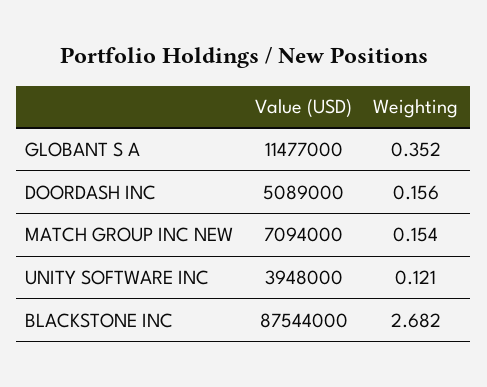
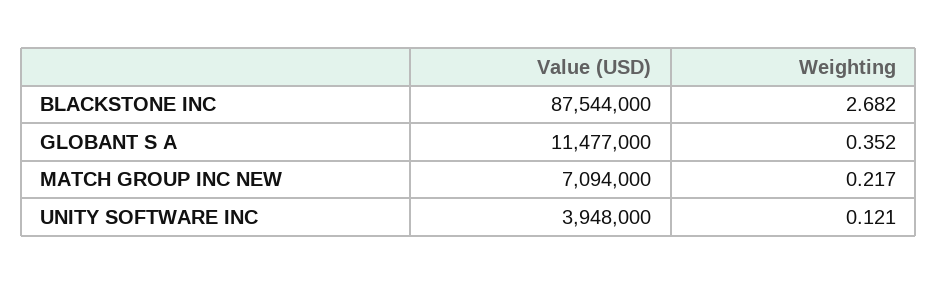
  {
    "Value (USD)": {
      "GLOBANT S A": 11477000,
-     "DOORDASH INC": 5089000,
      "MATCH GROUP INC NEW": 7094000,
      "UNITY SOFTWARE INC": 3948000,
      "BLACKSTONE INC": 87544000
    },
    "Weighting": {
      "GLOBANT S A": 0.352,
-     "DOORDASH INC": 0.156,
-     "MATCH GROUP INC NEW": 0.154,
+     "MATCH GROUP INC NEW": 0.217,
      "UNITY SOFTWARE INC": 0.121,
      "BLACKSTONE INC": 2.682
    }
  }

